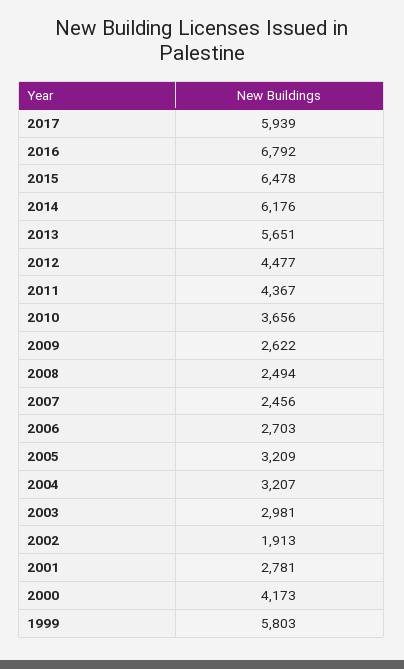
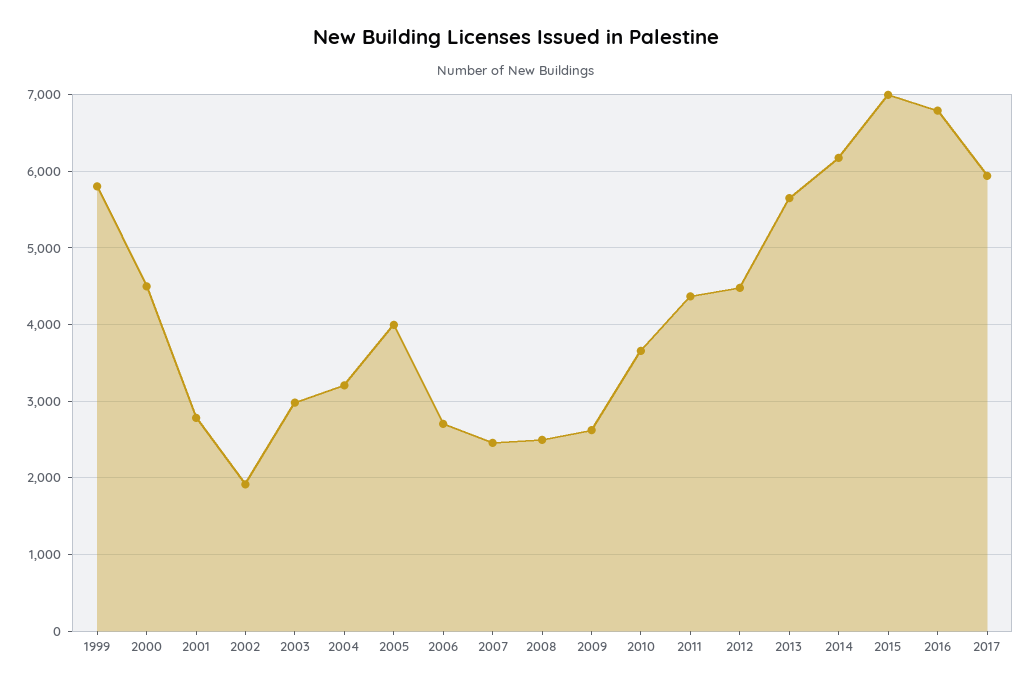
  {
    "2017": 5939,
    "2016": 6792,
-   "2015": 6478,
+   "2015": 7000,
    "2014": 6176,
    "2013": 5651,
    "2012": 4477,
    "2011": 4367,
    "2010": 3656,
    "2009": 2622,
    "2008": 2494,
    "2007": 2456,
    "2006": 2703,
-   "2005": 3209,
+   "2005": 4000,
    "2004": 3207,
    "2003": 2981,
    "2002": 1913,
    "2001": 2781,
-   "2000": 4173,
+   "2000": 4500,
    "1999": 5803
  }

